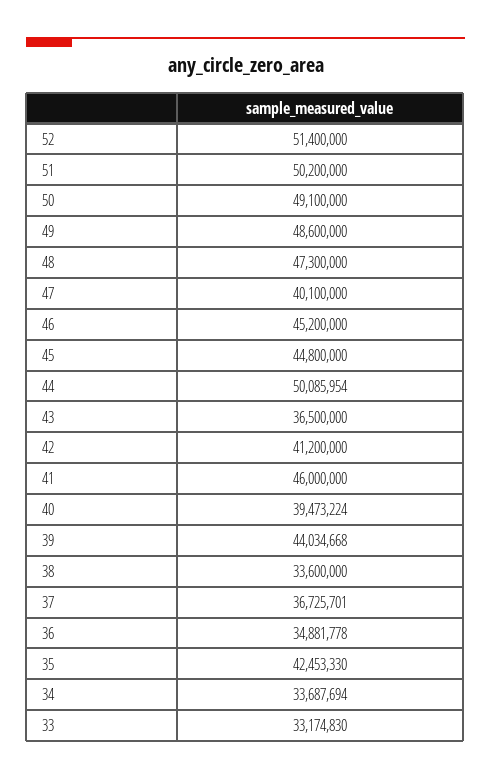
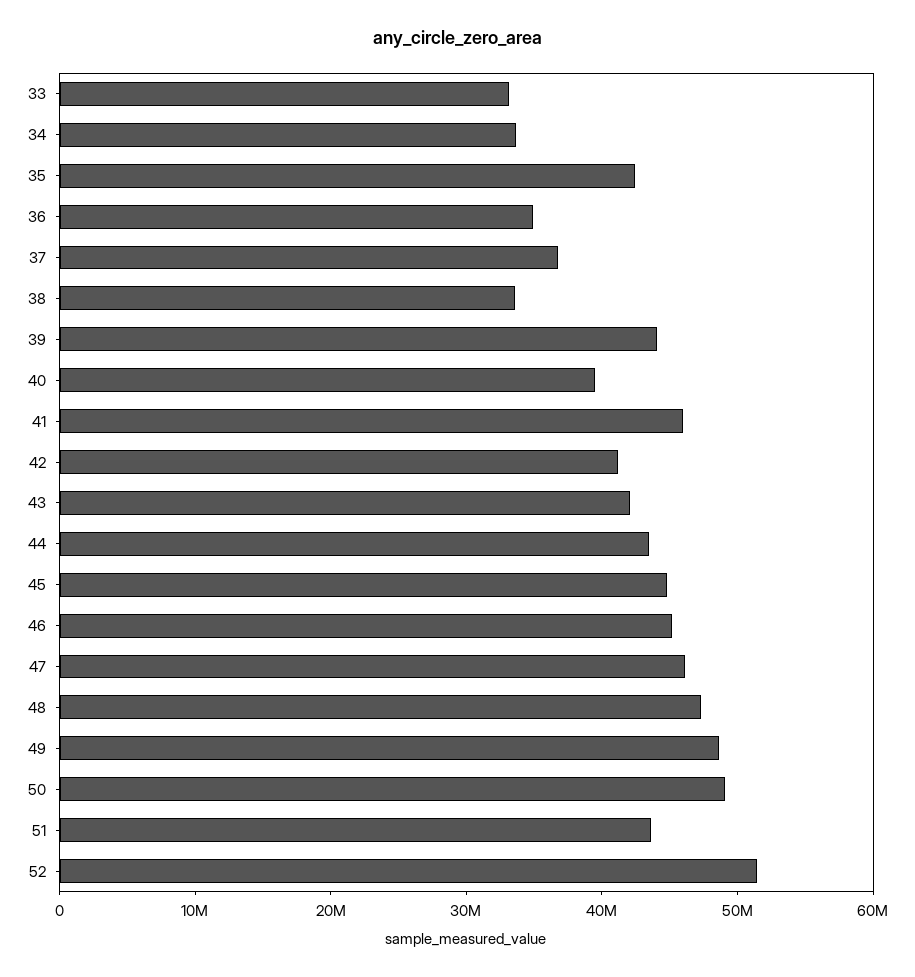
  {
    "52": 51400000,
-   "51": 50200000,
+   "51": 44000000,
    "50": 49100000,
    "49": 48600000,
    "48": 47300000,
-   "47": 40100000,
+   "47": 46000000,
    "46": 45200000,
    "45": 44800000,
-   "44": 50085954,
+   "44": 44000000,
-   "43": 36500000,
+   "43": 42000000,
    "42": 41200000,
    "41": 46000000,
    "40": 39473224,
    "39": 44034668,
    "38": 33600000,
    "37": 36725701,
    "36": 34881778,
    "35": 42453330,
    "34": 33687694,
    "33": 33174830
  }

